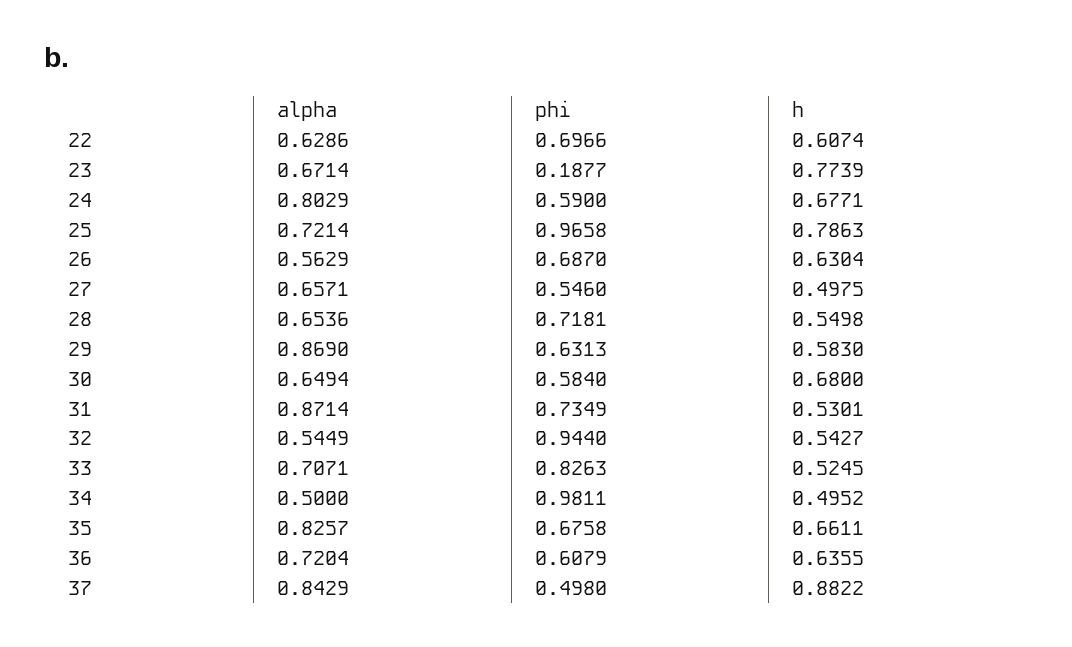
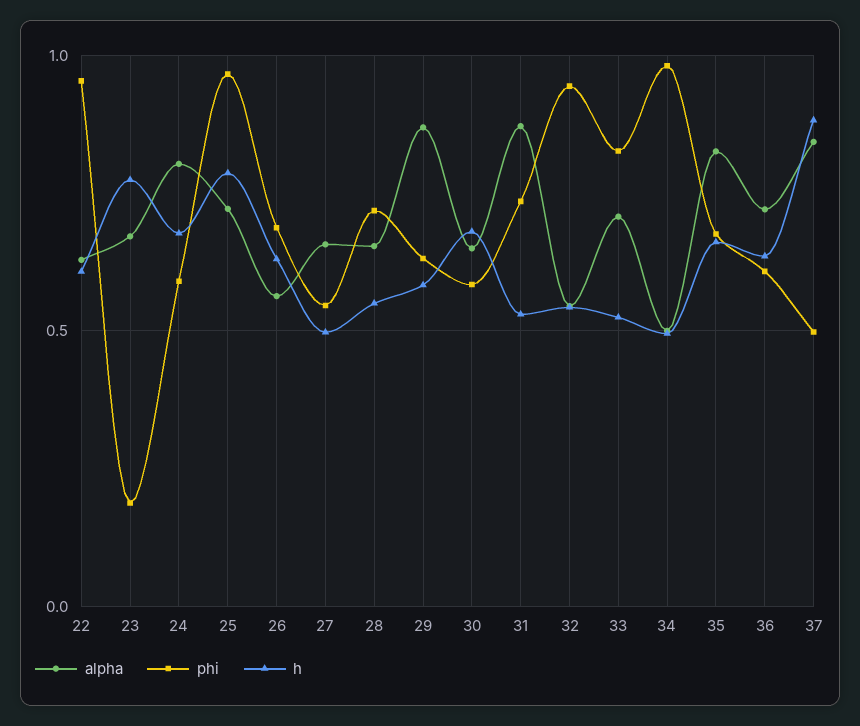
  {
    "alpha": {
      "22": 0.6286,
      "23": 0.6714,
      "24": 0.8029,
      "25": 0.7214,
      "26": 0.5629,
      "27": 0.6571,
      "28": 0.6536,
      "29": 0.869,
      "30": 0.6494,
      "31": 0.8714,
      "32": 0.5449,
      "33": 0.7071,
      "34": 0.5,
      "35": 0.8257,
      "36": 0.7204,
      "37": 0.8429
    },
    "phi": {
-     "22": 0.6966,
+     "22": 0.95,
      "23": 0.1877,
      "24": 0.59,
      "25": 0.9658,
      "26": 0.687,
      "27": 0.546,
      "28": 0.7181,
      "29": 0.6313,
      "30": 0.584,
      "31": 0.7349,
      "32": 0.944,
      "33": 0.8263,
      "34": 0.9811,
      "35": 0.6758,
      "36": 0.6079,
      "37": 0.498
    },
    "h": {
      "22": 0.6074,
      "23": 0.7739,
      "24": 0.6771,
      "25": 0.7863,
      "26": 0.6304,
      "27": 0.4975,
      "28": 0.5498,
      "29": 0.583,
      "30": 0.68,
      "31": 0.5301,
      "32": 0.5427,
      "33": 0.5245,
      "34": 0.4952,
      "35": 0.6611,
      "36": 0.6355,
      "37": 0.8822
    }
  }

